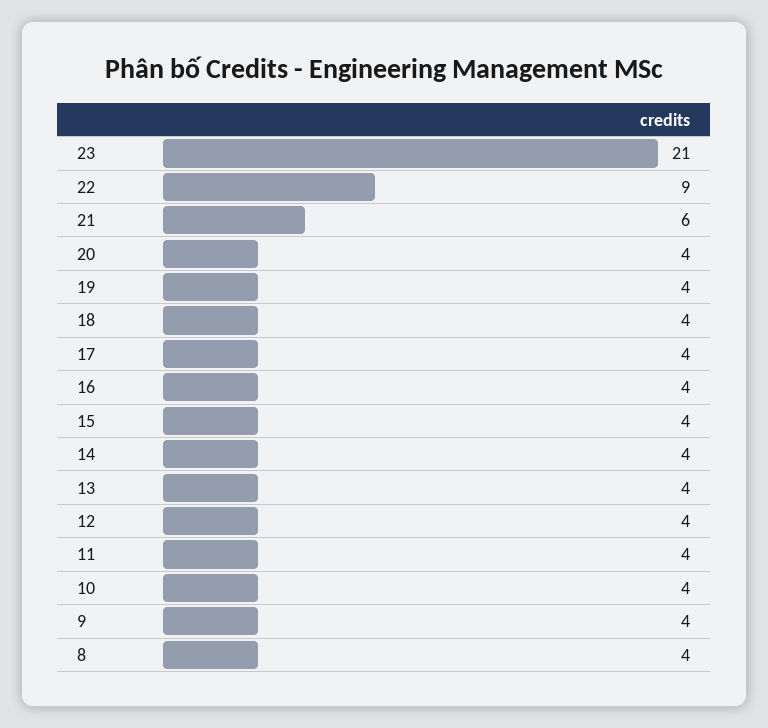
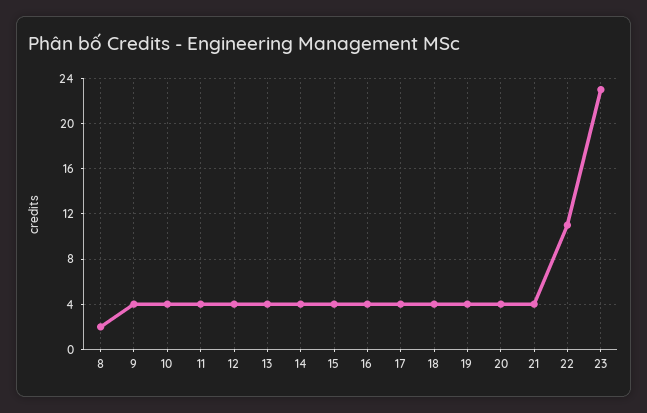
  {
-   "23": 21,
+   "23": 23,
-   "22": 9,
+   "22": 11,
-   "21": 6,
+   "21": 4,
    "20": 4,
    "19": 4,
    "18": 4,
    "17": 4,
    "16": 4,
    "15": 4,
    "14": 4,
    "13": 4,
    "12": 4,
    "11": 4,
    "10": 4,
    "9": 4,
-   "8": 4
+   "8": 2
  }

